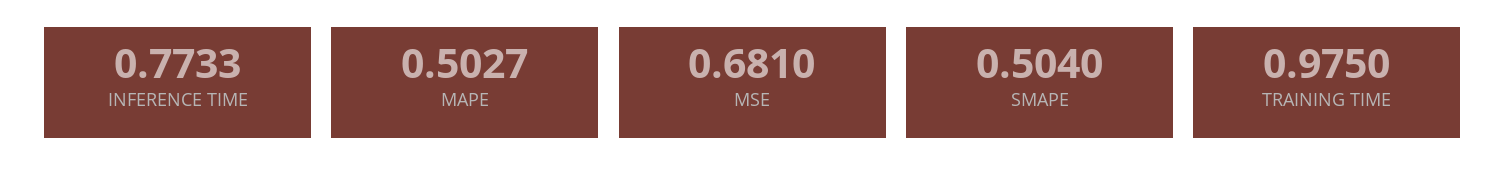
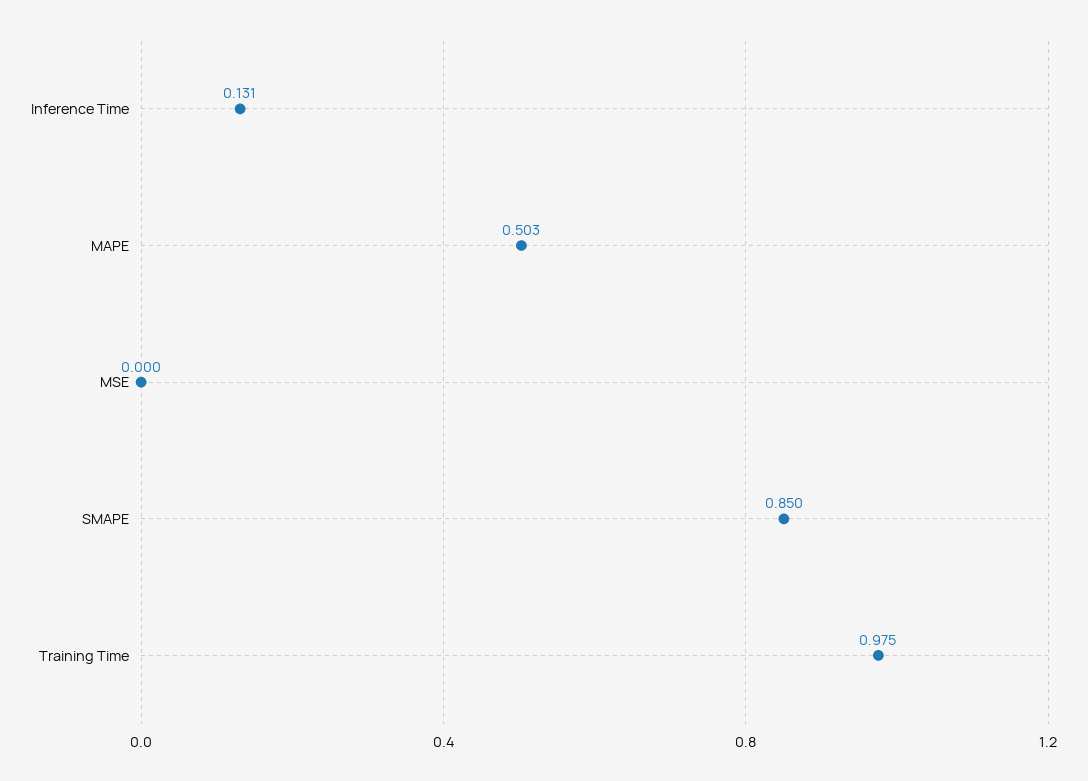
  {
-   "INFERENCE TIME": 0.7733,
+   "INFERENCE TIME": 0.131,
    "MAPE": 0.5027,
-   "MSE": 0.681,
+   "MSE": 0,
-   "SMAPE": 0.504,
+   "SMAPE": 0.85,
    "TRAINING TIME": 0.975
  }

